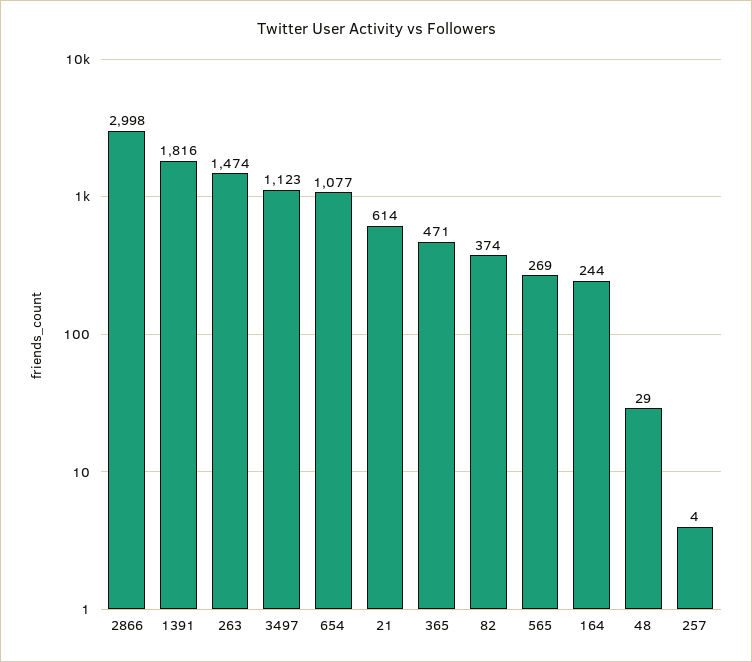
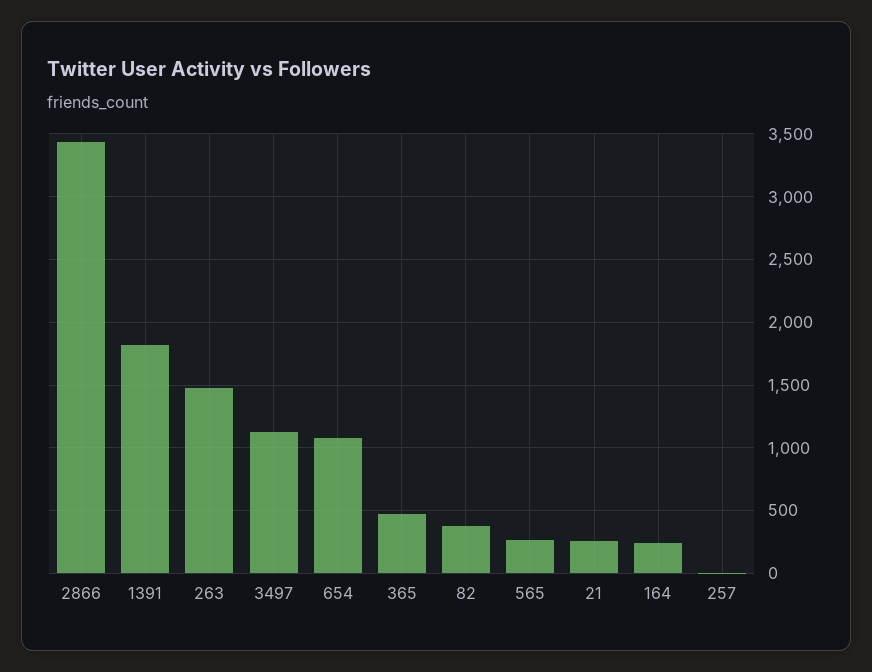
  {
-   "2866": 2998,
+   "2866": 3450,
    "1391": 1816,
    "263": 1474,
    "3497": 1123,
    "654": 1077,
-   "21": 614,
+   "21": 250,
    "365": 471,
    "82": 374,
    "565": 269,
    "164": 244,
-   "48": 29,
    "257": 4
  }

